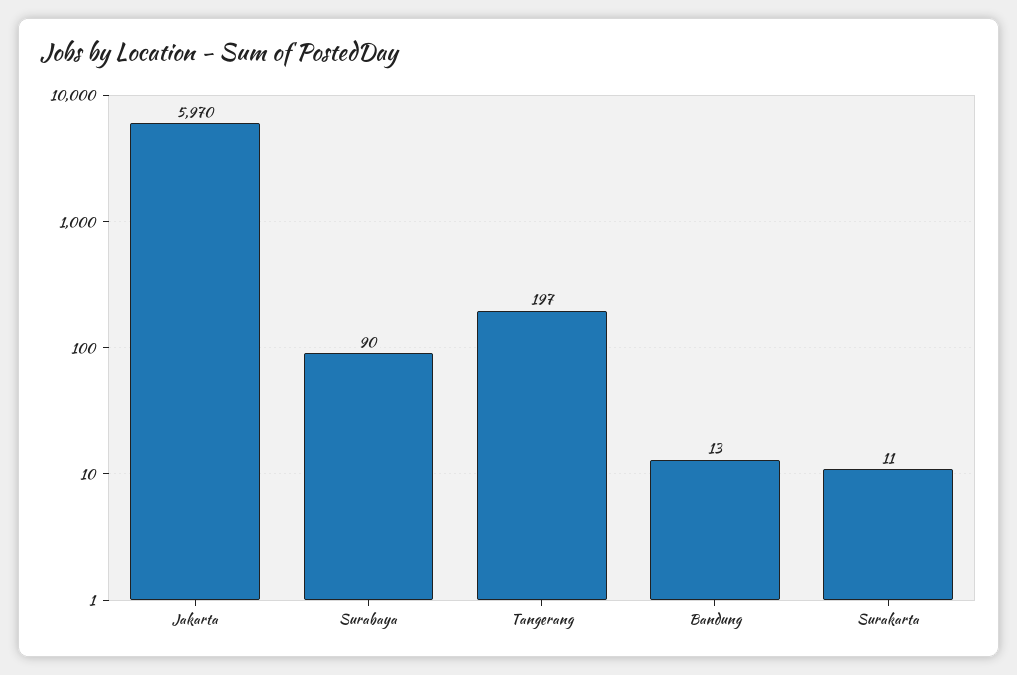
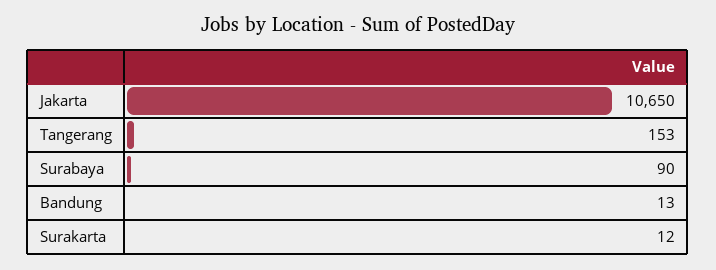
  {
-   "Jakarta": 5970,
+   "Jakarta": 10650,
    "Surabaya": 90,
-   "Tangerang": 197,
+   "Tangerang": 153,
    "Bandung": 13,
-   "Surakarta": 11
+   "Surakarta": 12
  }

